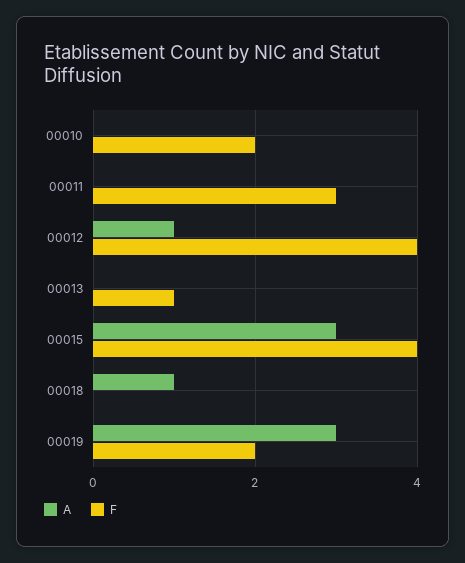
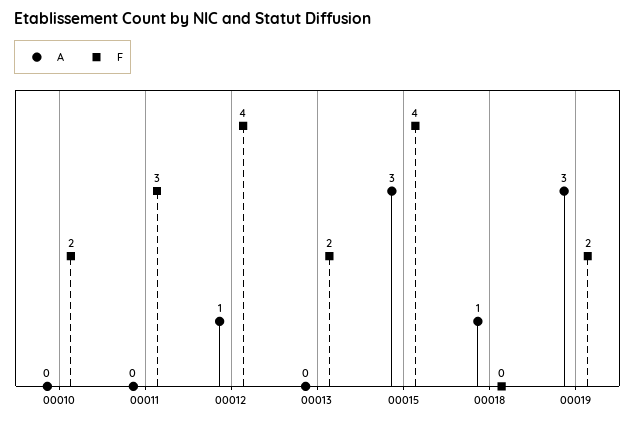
  {
    "A": {
      "00010": 0,
      "00011": 0,
      "00012": 1,
      "00013": 0,
      "00015": 3,
      "00018": 1,
      "00019": 3
    },
    "F": {
      "00010": 2,
      "00011": 3,
      "00012": 4,
-     "00013": 1,
+     "00013": 2,
      "00015": 4,
      "00018": 0,
      "00019": 2
    }
  }

